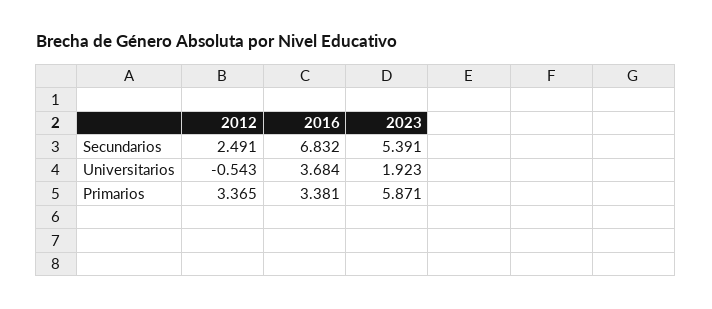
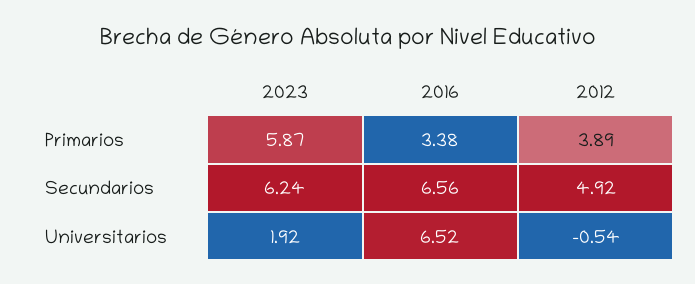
  {
    "2012": {
-     "Secundarios": 2.491,
+     "Secundarios": 4.92,
      "Universitarios": -0.543,
-     "Primarios": 3.365
+     "Primarios": 3.89
    },
    "2016": {
-     "Secundarios": 6.832,
+     "Secundarios": 6.56,
-     "Universitarios": 3.684,
+     "Universitarios": 6.52,
      "Primarios": 3.381
    },
    "2023": {
-     "Secundarios": 5.391,
+     "Secundarios": 6.24,
      "Universitarios": 1.923,
      "Primarios": 5.871
    }
  }

